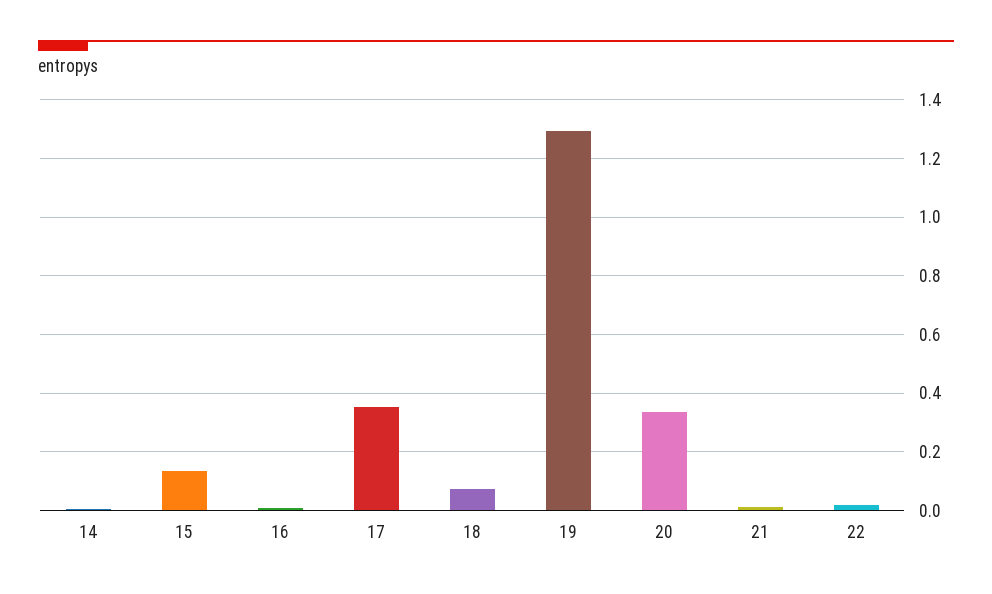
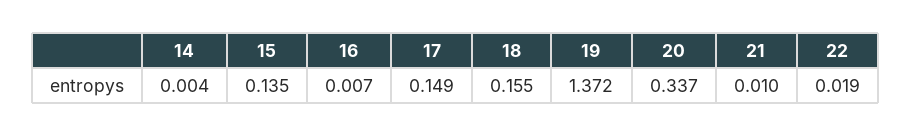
  {
    "14": 0.004,
    "15": 0.135,
    "16": 0.007,
-   "17": 0.35,
+   "17": 0.149,
-   "18": 0.075,
+   "18": 0.155,
-   "19": 1.3,
+   "19": 1.372,
    "20": 0.337,
    "21": 0.01,
    "22": 0.019
  }

